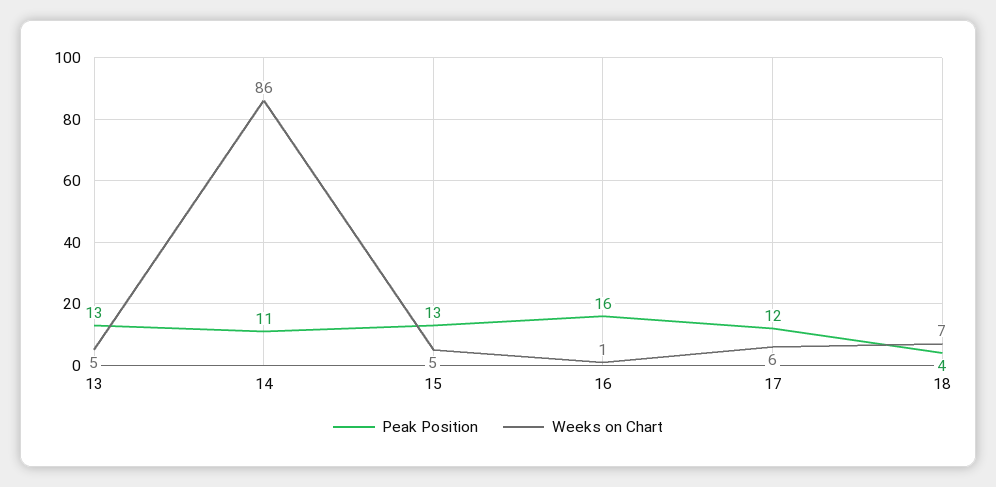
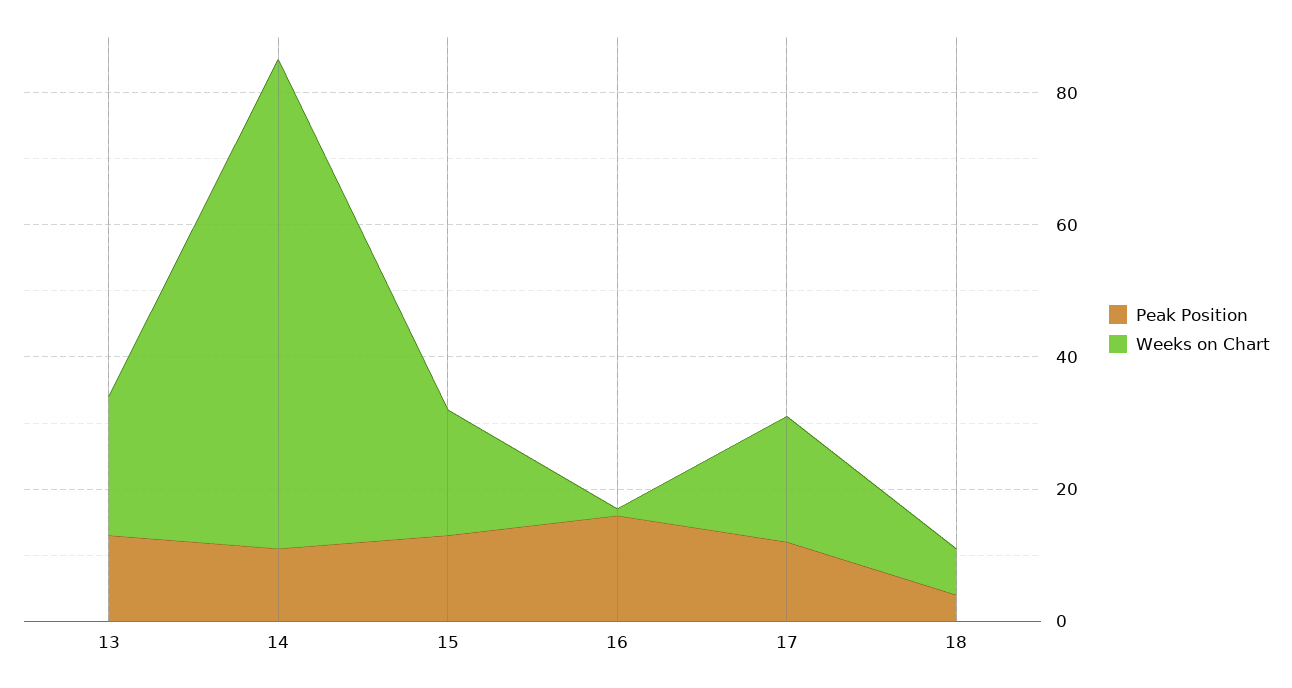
  {
    "Peak Position": {
      "13": 13,
      "14": 11,
      "15": 13,
      "16": 16,
      "17": 12,
      "18": 4
    },
    "Weeks on Chart": {
-     "13": 5,
+     "13": 20,
-     "14": 86,
+     "14": 75,
-     "15": 5,
+     "15": 20,
      "16": 1,
-     "17": 6,
+     "17": 20,
      "18": 7
    }
  }

